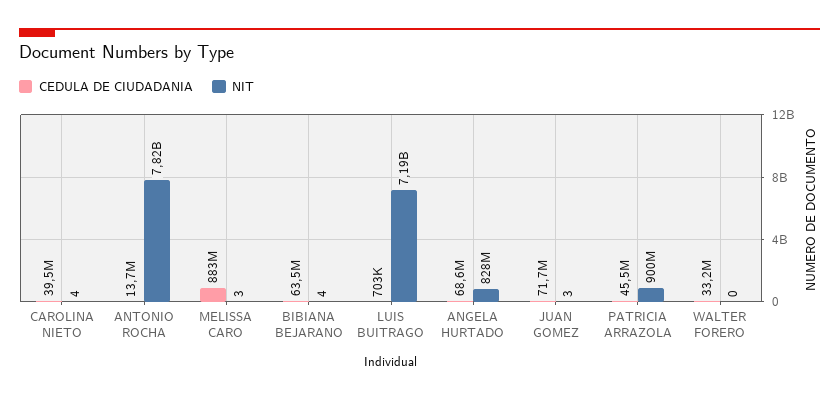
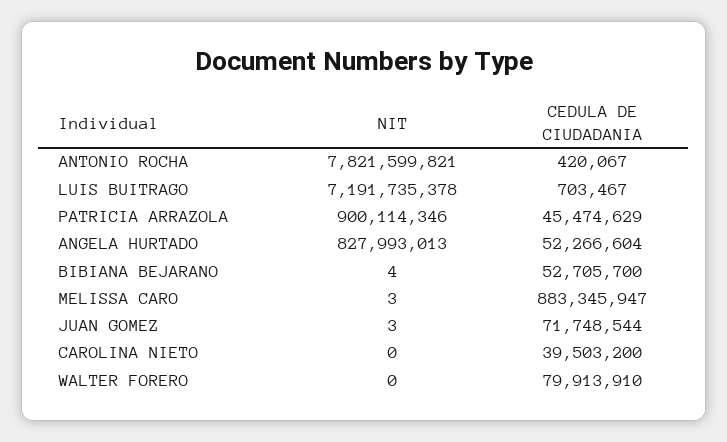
  {
    "CEDULA DE CIUDADANIA": {
      "CAROLINA NIETO": 39503200,
-     "ANTONIO ROCHA": 13700000,
+     "ANTONIO ROCHA": 420067,
      "MELISSA CARO": 883345947,
-     "BIBIANA BEJARANO": 63500000,
+     "BIBIANA BEJARANO": 52705700,
      "LUIS BUITRAGO": 703467,
-     "ANGELA HURTADO": 68600000,
+     "ANGELA HURTADO": 52266604,
      "JUAN GOMEZ": 71748544,
      "PATRICIA ARRAZOLA": 45474629,
-     "WALTER FORERO": 33200000
+     "WALTER FORERO": 79913910
    },
    "NIT": {
-     "CAROLINA NIETO": 4,
+     "CAROLINA NIETO": 0,
      "ANTONIO ROCHA": 7821599821,
      "MELISSA CARO": 3,
      "BIBIANA BEJARANO": 4,
      "LUIS BUITRAGO": 7191735378,
      "ANGELA HURTADO": 827993013,
      "JUAN GOMEZ": 3,
      "PATRICIA ARRAZOLA": 900114346,
      "WALTER FORERO": 0
    }
  }

